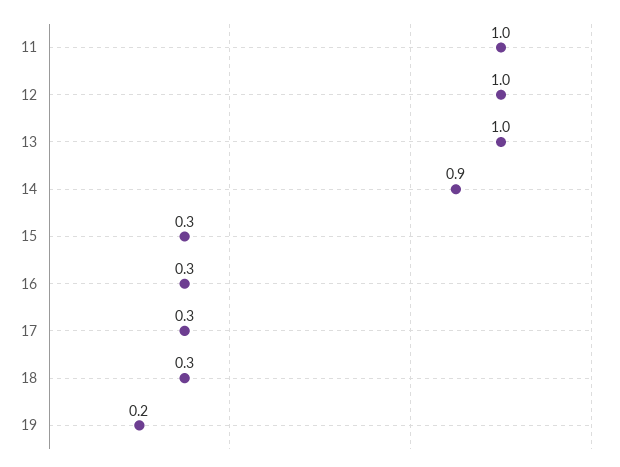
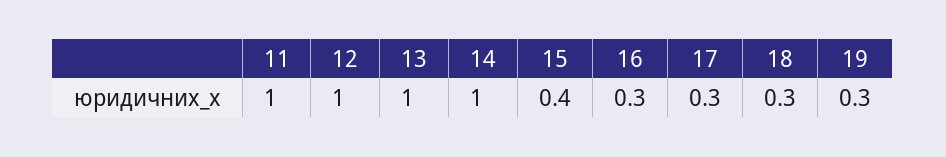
  {
    "11": 1,
    "12": 1,
    "13": 1,
-   "14": 0.9,
+   "14": 1,
-   "15": 0.3,
+   "15": 0.4,
    "16": 0.3,
    "17": 0.3,
    "18": 0.3,
-   "19": 0.2
+   "19": 0.3
  }

